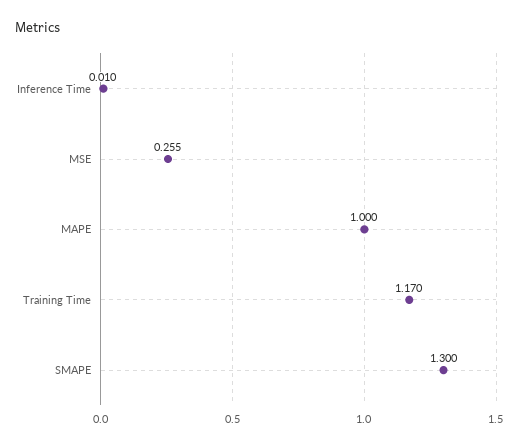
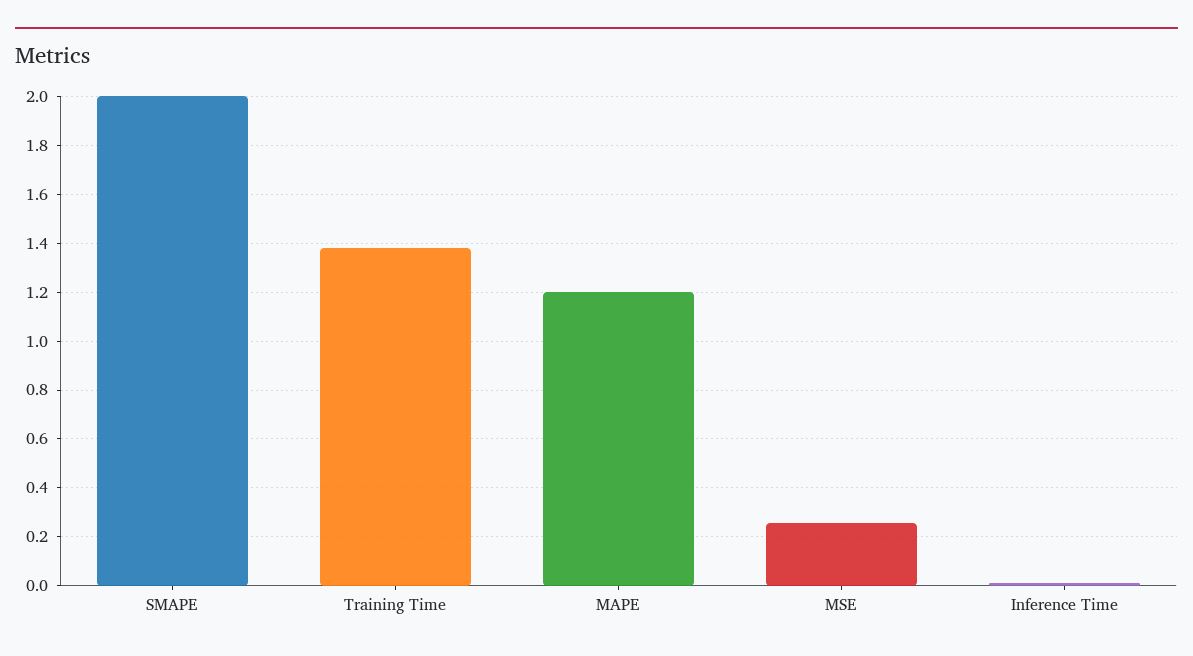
  {
    "Inference Time": 0.01,
    "MSE": 0.255,
-   "MAPE": 1,
+   "MAPE": 1.2,
-   "Training Time": 1.17,
+   "Training Time": 1.375,
-   "SMAPE": 1.3
+   "SMAPE": 2
  }

